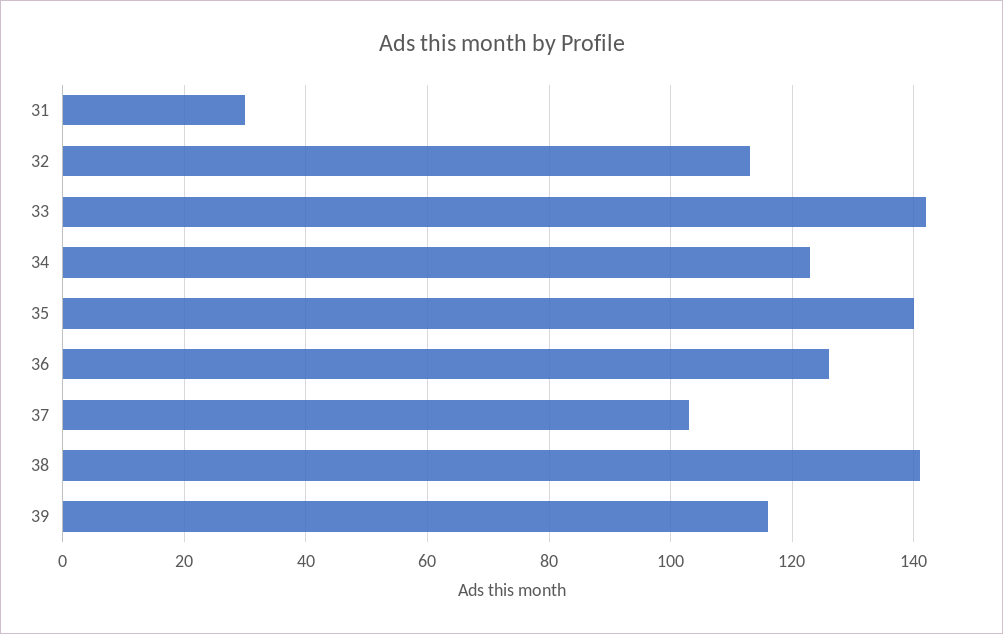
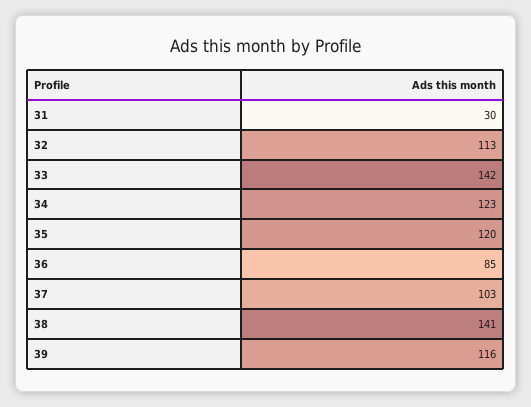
  {
    "31": 30,
    "32": 113,
    "33": 142,
    "34": 123,
-   "35": 140,
+   "35": 120,
-   "36": 125,
+   "36": 85,
    "37": 103,
    "38": 141,
    "39": 116
  }

